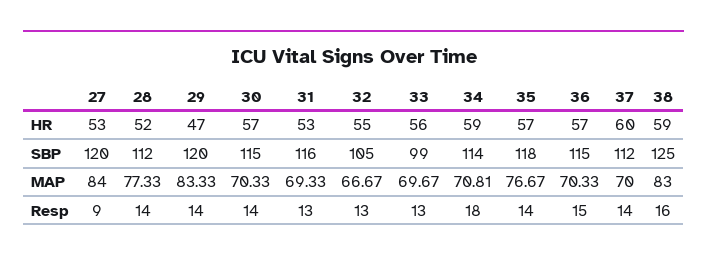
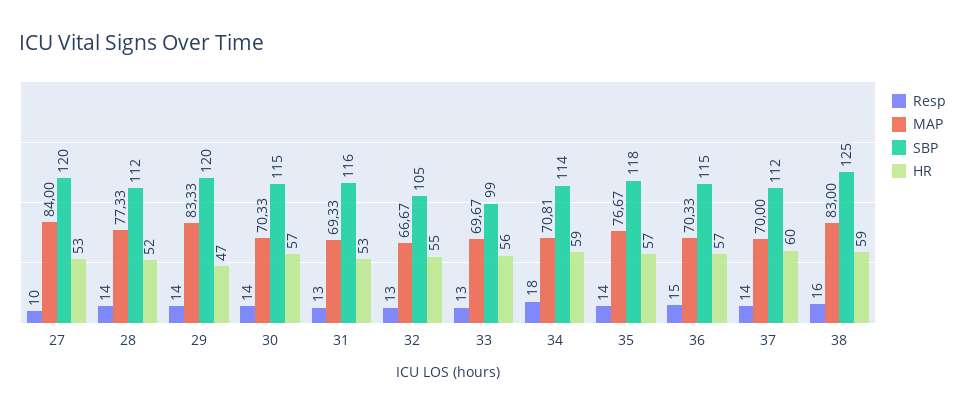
  {
    "HR": {
      "27": 53,
      "28": 52,
      "29": 47,
      "30": 57,
      "31": 53,
      "32": 55,
      "33": 56,
      "34": 59,
      "35": 57,
      "36": 57,
      "37": 60,
      "38": 59
    },
    "SBP": {
      "27": 120,
      "28": 112,
      "29": 120,
      "30": 115,
      "31": 116,
      "32": 105,
      "33": 99,
      "34": 114,
      "35": 118,
      "36": 115,
      "37": 112,
      "38": 125
    },
    "MAP": {
      "27": 84,
      "28": 77.33,
      "29": 83.33,
      "30": 70.33,
      "31": 69.33,
      "32": 66.67,
      "33": 69.67,
      "34": 70.81,
      "35": 76.67,
      "36": 70.33,
      "37": 70,
      "38": 83
    },
    "Resp": {
-     "27": 9,
+     "27": 10,
      "28": 14,
      "29": 14,
      "30": 14,
      "31": 13,
      "32": 13,
      "33": 13,
      "34": 18,
      "35": 14,
      "36": 15,
      "37": 14,
      "38": 16
    }
  }

